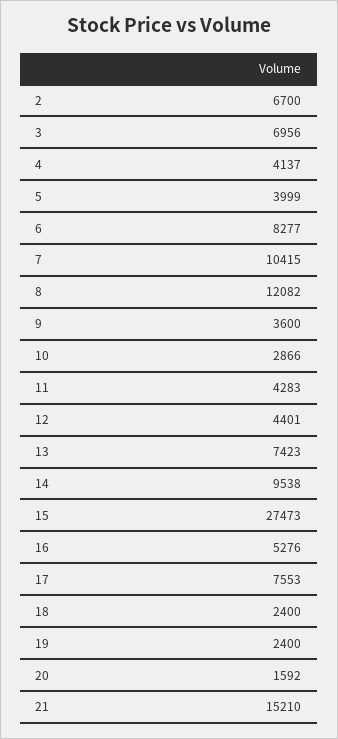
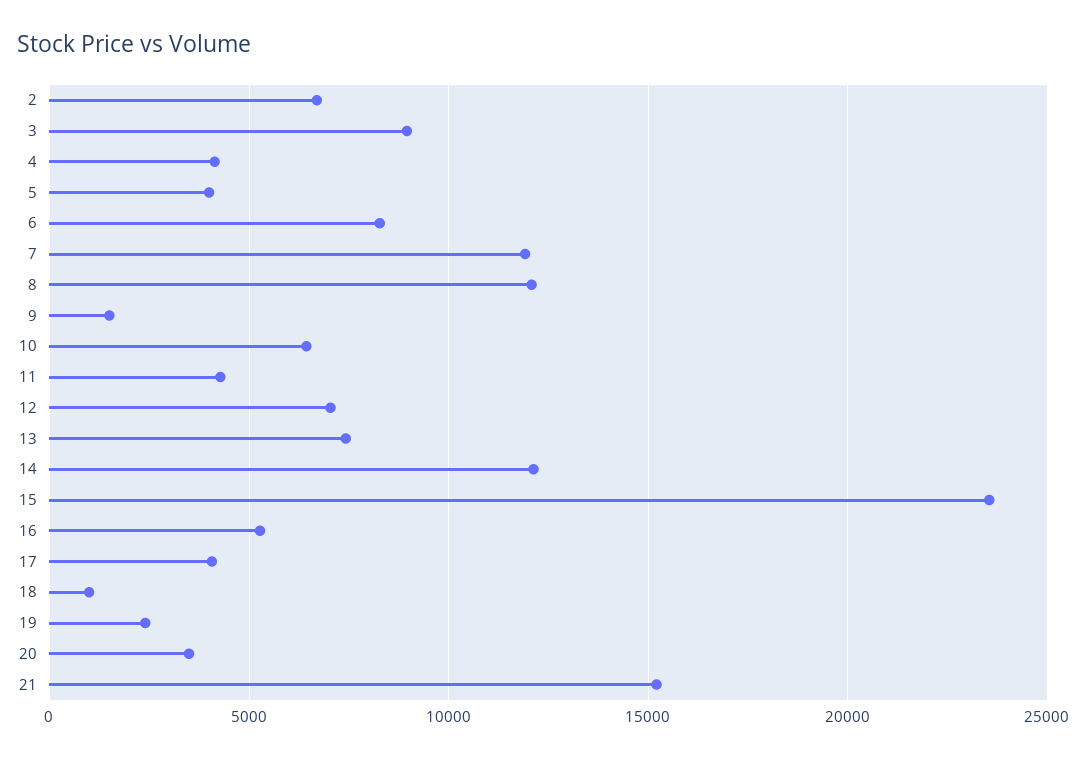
  {
    "2": 6700,
-   "3": 6956,
+   "3": 9000,
    "4": 4137,
    "5": 3999,
    "6": 8277,
-   "7": 10415,
+   "7": 12000,
    "8": 12082,
-   "9": 3600,
+   "9": 1500,
-   "10": 2866,
+   "10": 6500,
    "11": 4283,
-   "12": 4401,
+   "12": 7000,
    "13": 7423,
-   "14": 9538,
+   "14": 12000,
-   "15": 27473,
+   "15": 23500,
    "16": 5276,
-   "17": 7553,
+   "17": 4000,
-   "18": 2400,
+   "18": 1000,
    "19": 2400,
-   "20": 1592,
+   "20": 3500,
    "21": 15210
  }

